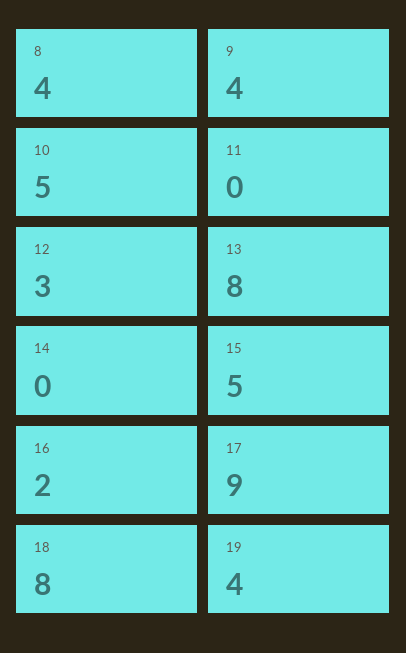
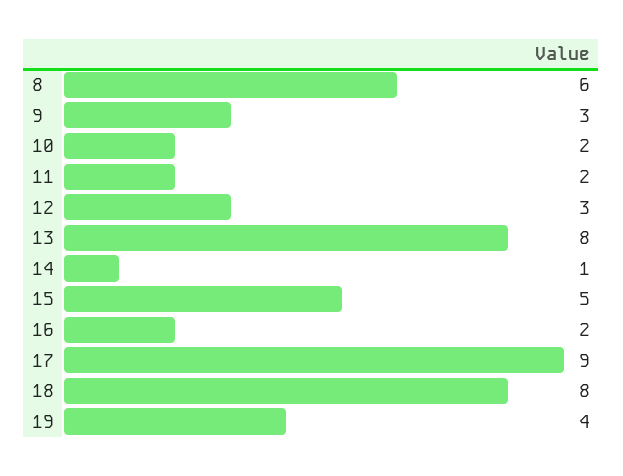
  {
-   "8": 4,
+   "8": 6,
-   "9": 4,
+   "9": 3,
-   "10": 5,
+   "10": 2,
-   "11": 0,
+   "11": 2,
    "12": 3,
    "13": 8,
-   "14": 0,
+   "14": 1,
    "15": 5,
    "16": 2,
    "17": 9,
    "18": 8,
    "19": 4
  }

